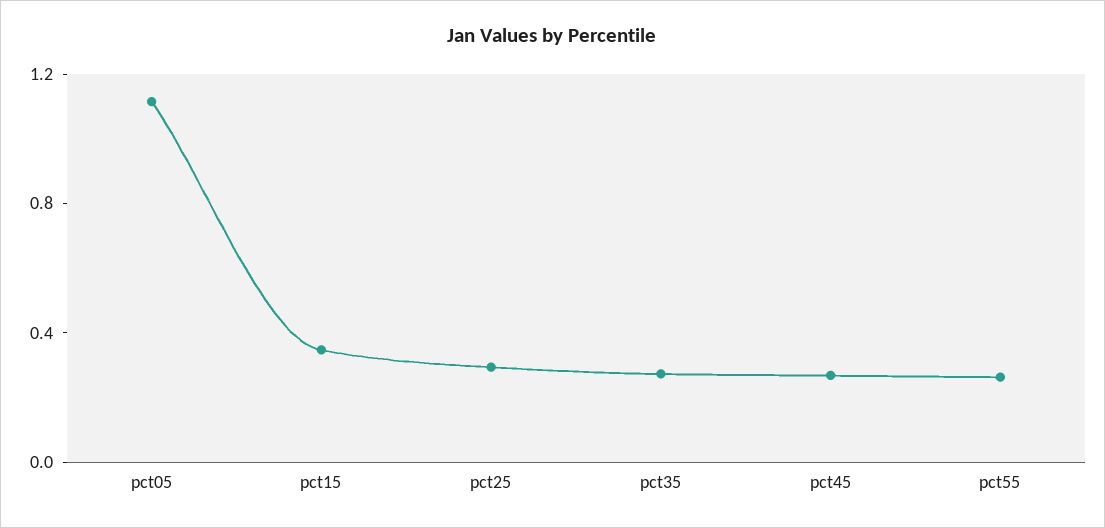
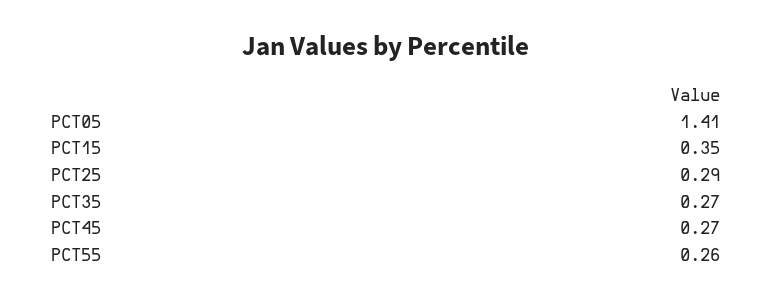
  {
-   "pct05": 1.1,
+   "pct05": 1.41,
    "pct15": 0.35,
    "pct25": 0.29,
    "pct35": 0.27,
    "pct45": 0.27,
    "pct55": 0.26
  }

